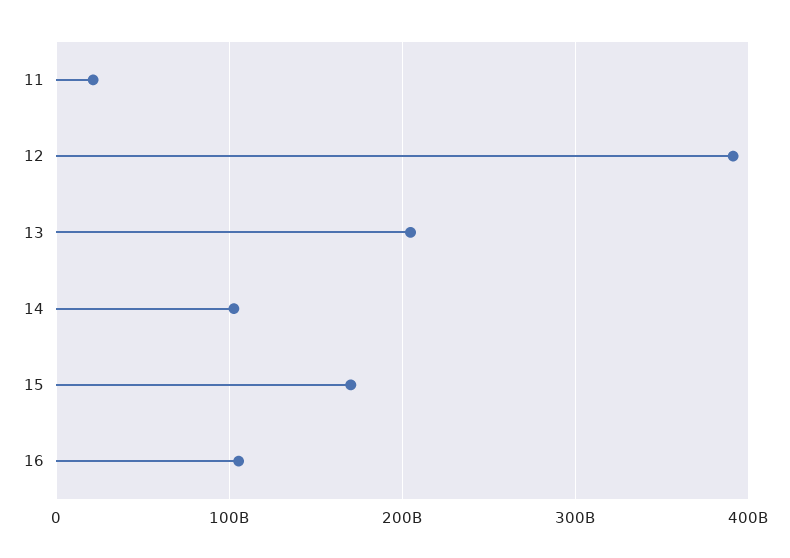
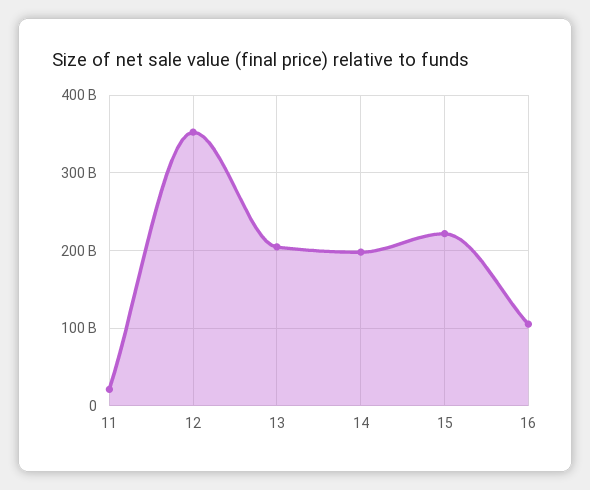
  {
    "11": 20000000000,
-   "12": 390000000000,
+   "12": 350000000000,
    "13": 200000000000,
-   "14": 100000000000,
+   "14": 200000000000,
-   "15": 170000000000,
+   "15": 220000000000,
    "16": 110000000000
  }

